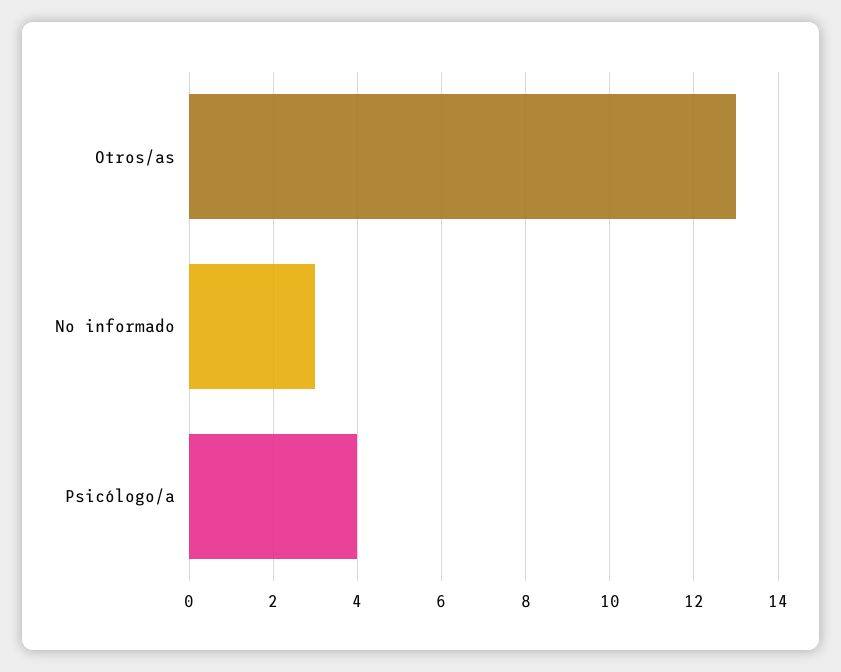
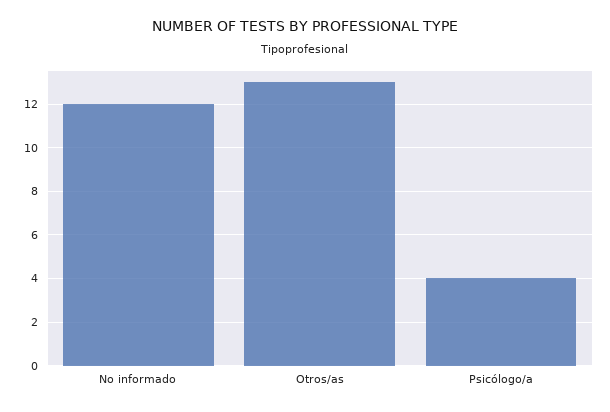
  {
    "Otros/as": 13,
-   "No informado": 3,
+   "No informado": 12,
    "Psicólogo/a": 4
  }

